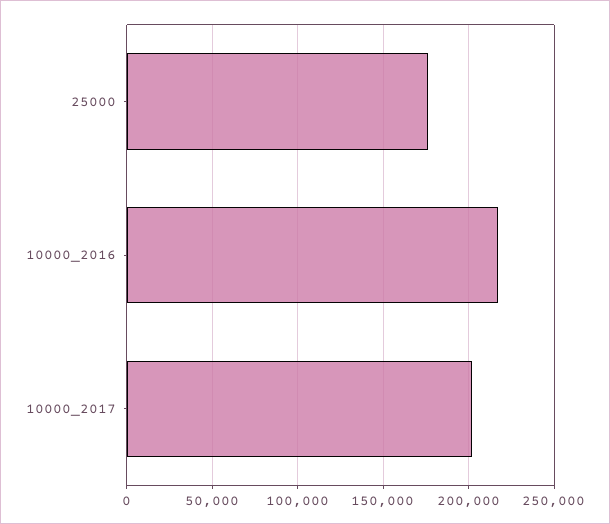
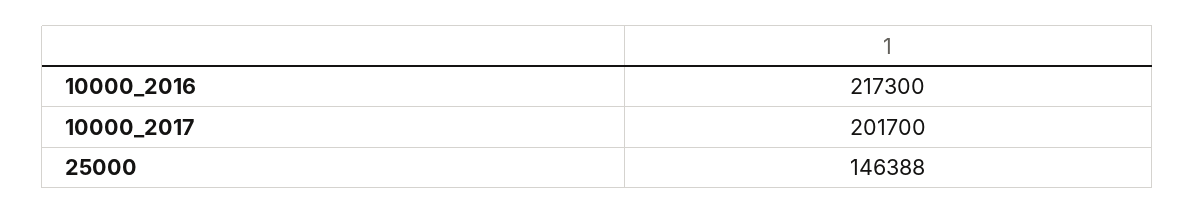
  {
-   "25000": 175000,
+   "25000": 146388,
    "10000_2016": 217300,
    "10000_2017": 201700
  }

